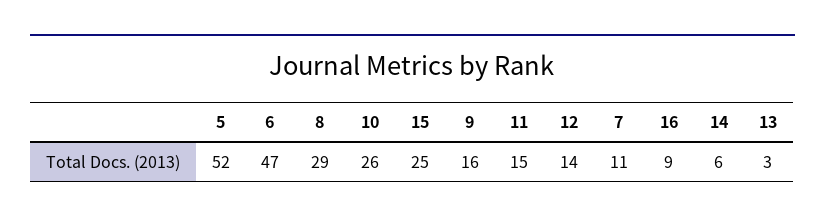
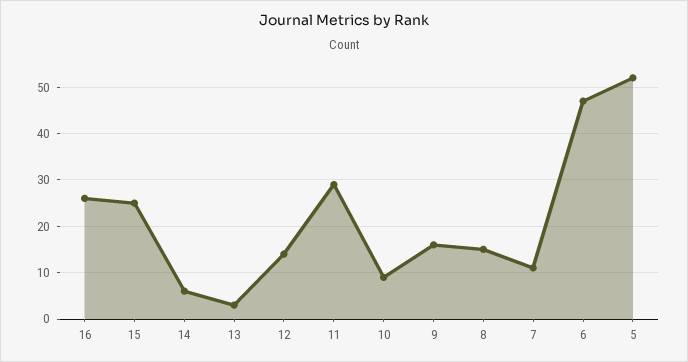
  {
    "5": 52,
    "6": 47,
-   "8": 29,
+   "8": 15,
-   "10": 26,
+   "10": 10,
    "15": 25,
    "9": 16,
-   "11": 15,
+   "11": 30,
    "12": 14,
    "7": 11,
-   "16": 9,
+   "16": 25,
    "14": 6,
    "13": 3
  }

